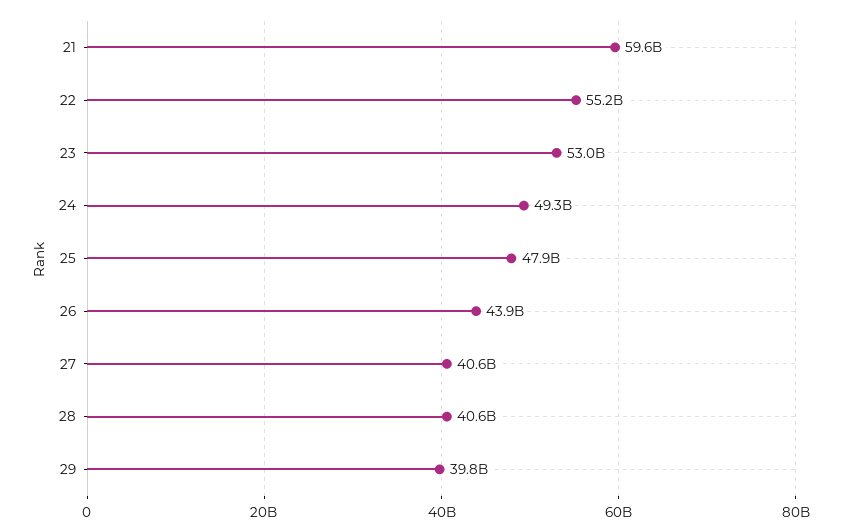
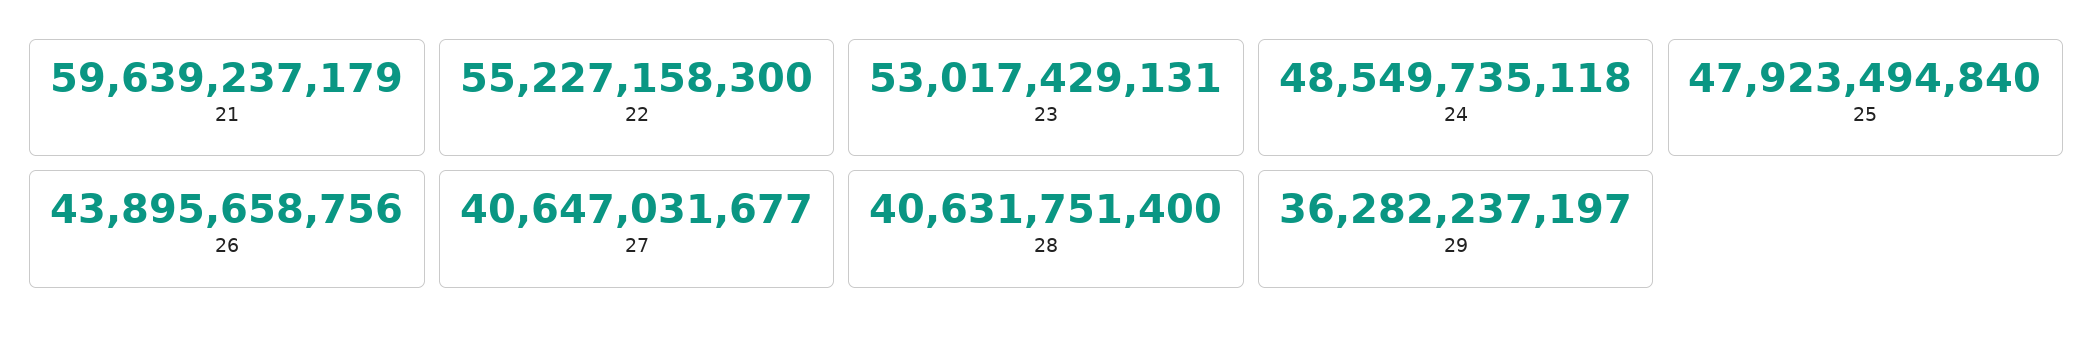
  {
    "21": 59639237179,
    "22": 55227158300,
    "23": 53017429131,
-   "24": 49300000000,
+   "24": 48549735118,
    "25": 47923494840,
    "26": 43895658756,
    "27": 40647031677,
    "28": 40631751400,
-   "29": 39800000000
+   "29": 36282237197
  }

